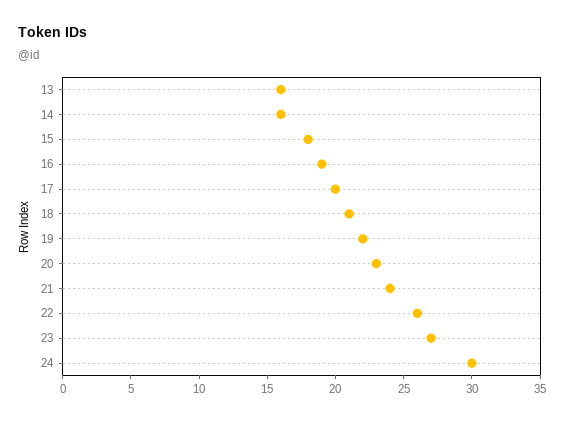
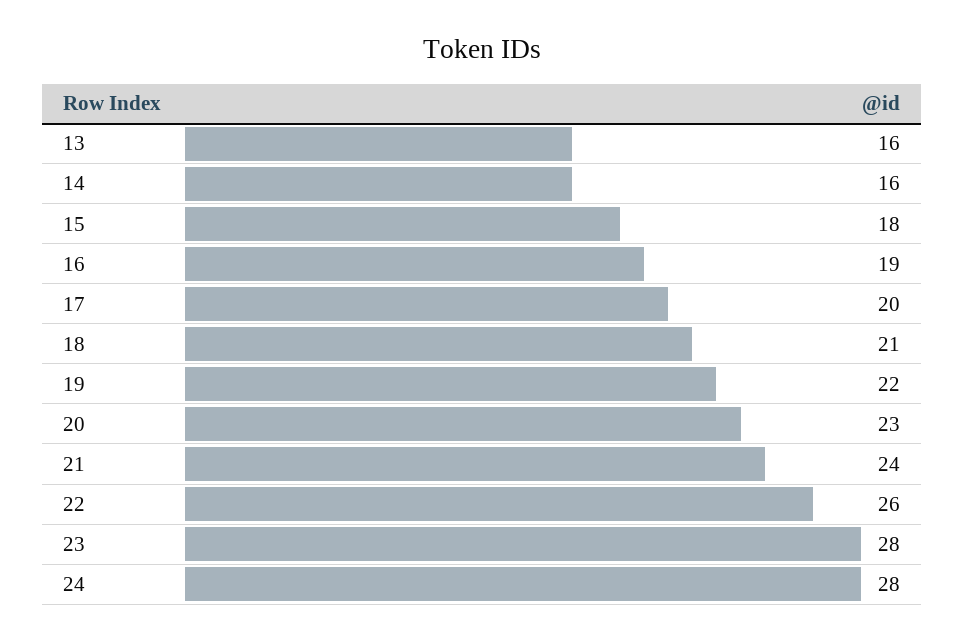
  {
    "13": 16,
    "14": 16,
    "15": 18,
    "16": 19,
    "17": 20,
    "18": 21,
    "19": 22,
    "20": 23,
    "21": 24,
    "22": 26,
-   "23": 27,
+   "23": 28,
-   "24": 30
+   "24": 28
  }

